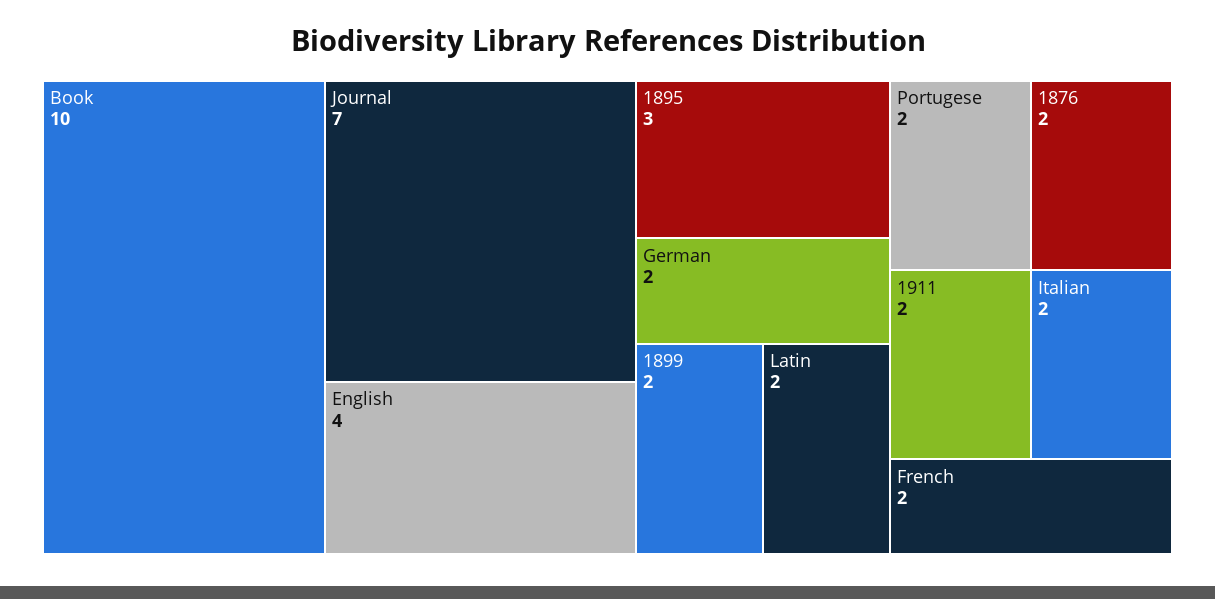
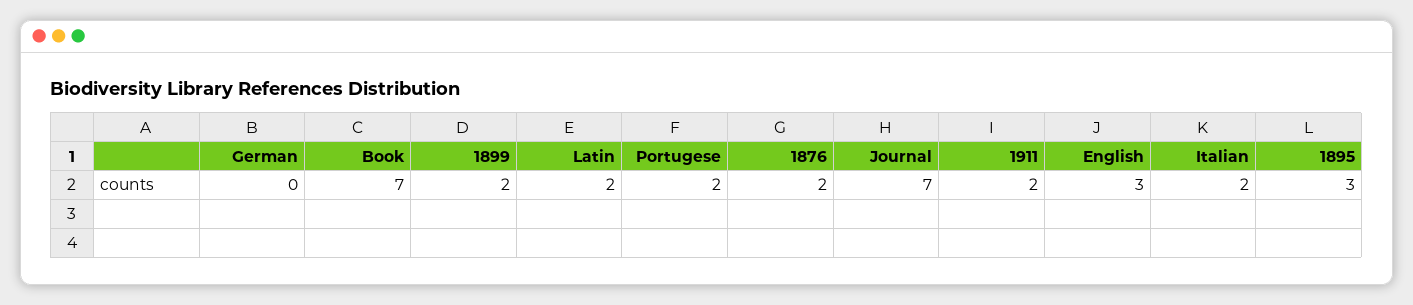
  {
-   "Book": 10,
+   "Book": 7,
    "Journal": 7,
-   "English": 4,
+   "English": 3,
    "1895": 3,
-   "German": 2,
+   "German": 0,
    "1899": 2,
    "Latin": 2,
    "Portugese": 2,
    "1876": 2,
    "1911": 2,
-   "Italian": 2,
+   "Italian": 2
-   "French": 2
  }

